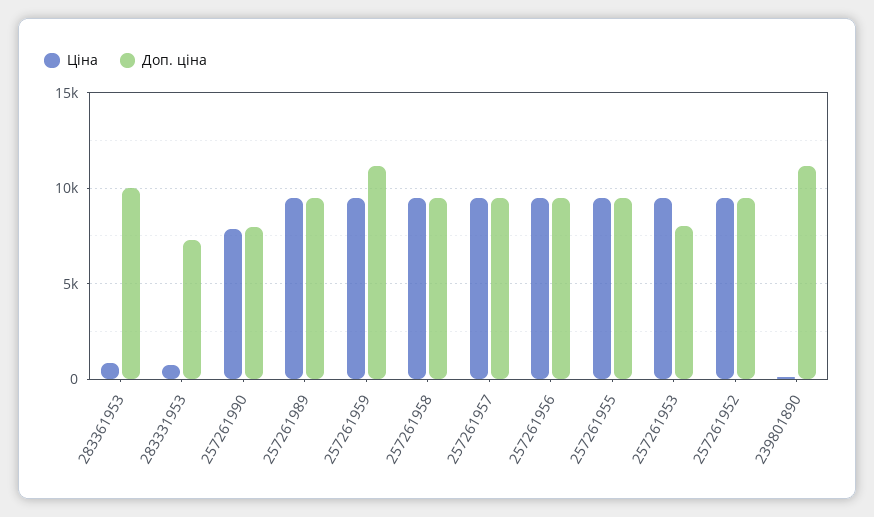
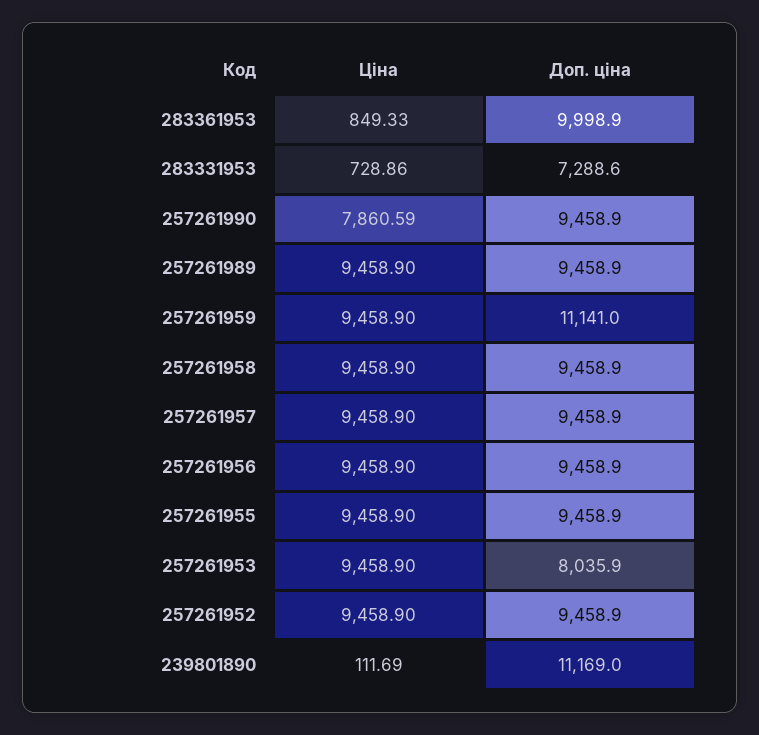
  {
    "Ціна": {
      "283361953": 849.33,
      "283331953": 728.86,
      "257261990": 7860.59,
      "257261989": 9458.9,
      "257261959": 9458.9,
      "257261958": 9458.9,
      "257261957": 9458.9,
      "257261956": 9458.9,
      "257261955": 9458.9,
      "257261953": 9458.9,
      "257261952": 9458.9,
      "239801890": 111.69
    },
    "Доп. ціна": {
      "283361953": 9998.9,
      "283331953": 7288.6,
-     "257261990": 8000,
+     "257261990": 9458.9,
      "257261989": 9458.9,
      "257261959": 11141,
      "257261958": 9458.9,
      "257261957": 9458.9,
      "257261956": 9458.9,
      "257261955": 9458.9,
      "257261953": 8035.9,
      "257261952": 9458.9,
      "239801890": 11169
    }
  }

